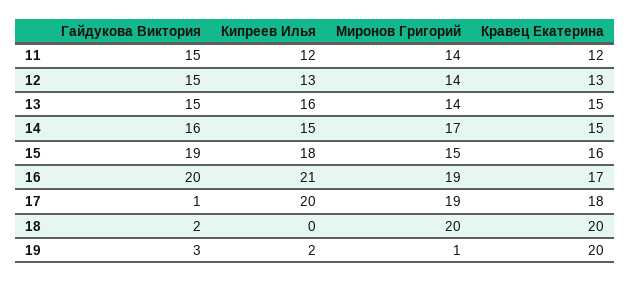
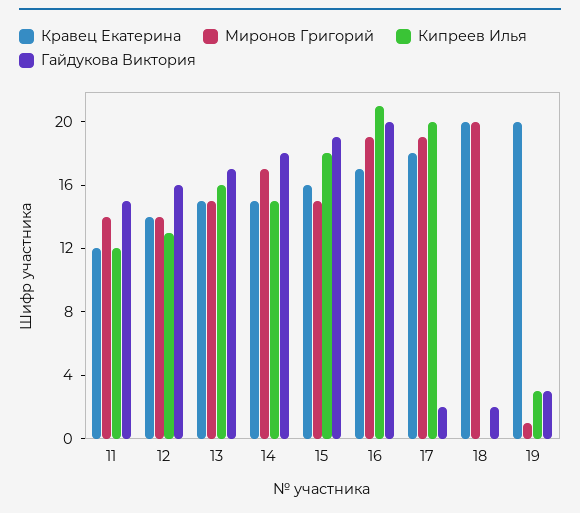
  {
    "Гайдукова Виктория": {
      "11": 15,
-     "12": 15,
+     "12": 16,
-     "13": 15,
+     "13": 17,
-     "14": 16,
+     "14": 18,
      "15": 19,
      "16": 20,
-     "17": 1,
+     "17": 2,
      "18": 2,
      "19": 3
    },
    "Кипреев Илья": {
      "11": 12,
      "12": 13,
      "13": 16,
      "14": 15,
      "15": 18,
      "16": 21,
      "17": 20,
      "18": 0,
-     "19": 2
+     "19": 3
    },
    "Миронов Григорий": {
      "11": 14,
      "12": 14,
-     "13": 14,
+     "13": 15,
      "14": 17,
      "15": 15,
      "16": 19,
      "17": 19,
      "18": 20,
      "19": 1
    },
    "Кравец Екатерина": {
      "11": 12,
-     "12": 13,
+     "12": 14,
      "13": 15,
      "14": 15,
      "15": 16,
      "16": 17,
      "17": 18,
      "18": 20,
      "19": 20
    }
  }

